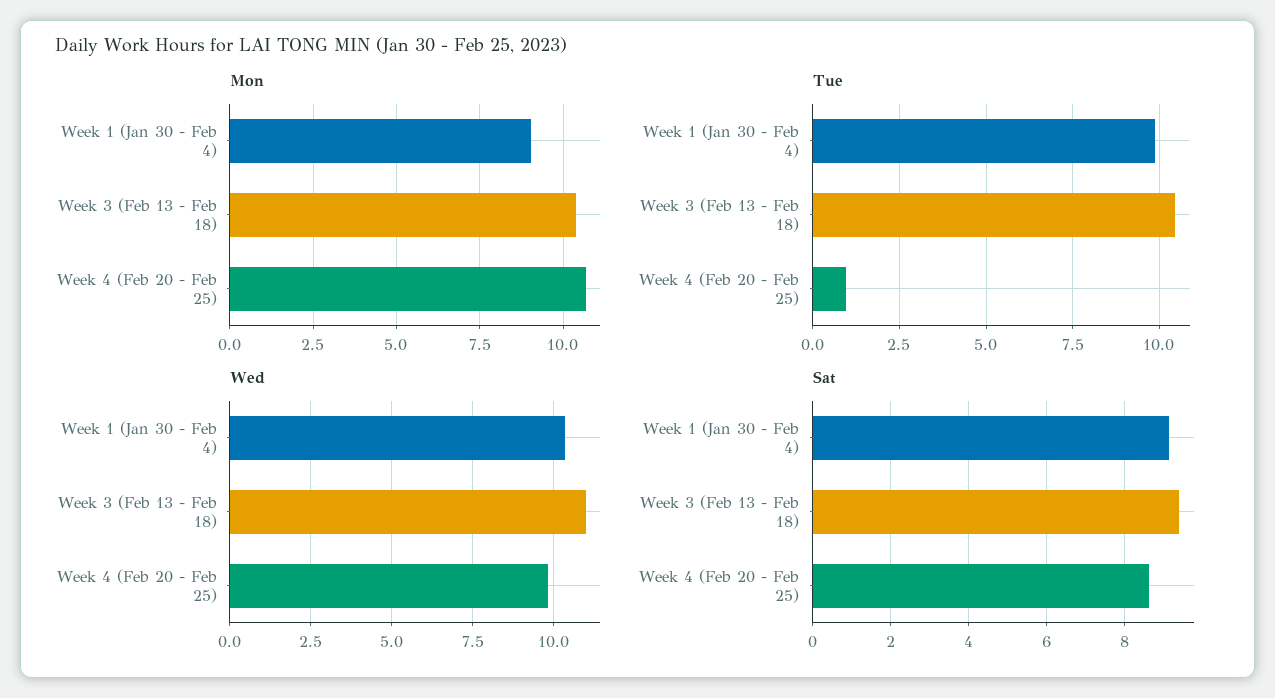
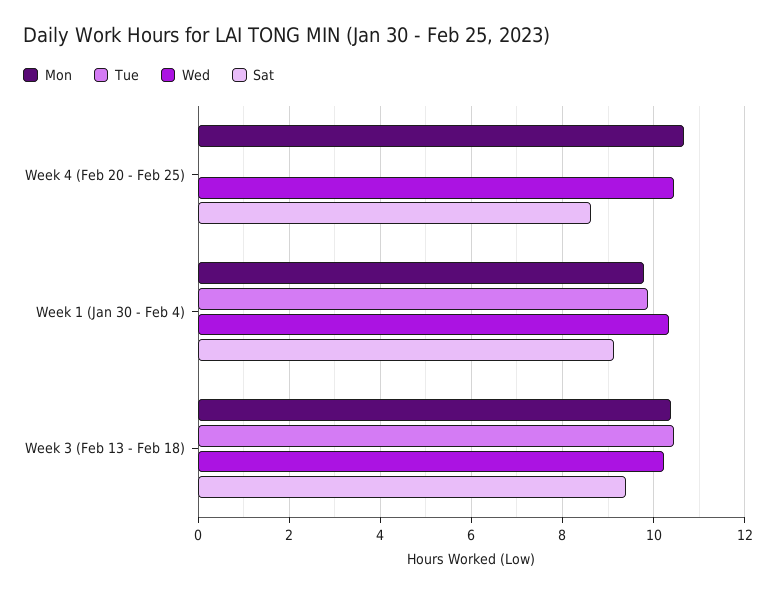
  {
    "Mon": {
-     "Week 1 (Jan 30 - Feb 4)": 9,
+     "Week 1 (Jan 30 - Feb 4)": 9.8,
      "Week 3 (Feb 13 - Feb 18)": 10.4,
      "Week 4 (Feb 20 - Feb 25)": 10.6
    },
    "Tue": {
      "Week 1 (Jan 30 - Feb 4)": 9.8,
      "Week 3 (Feb 13 - Feb 18)": 10.4,
-     "Week 4 (Feb 20 - Feb 25)": 1
+     "Week 4 (Feb 20 - Feb 25)": 0
    },
    "Wed": {
      "Week 1 (Jan 30 - Feb 4)": 10.4,
-     "Week 3 (Feb 13 - Feb 18)": 11,
+     "Week 3 (Feb 13 - Feb 18)": 10.2,
-     "Week 4 (Feb 20 - Feb 25)": 9.75
+     "Week 4 (Feb 20 - Feb 25)": 10.4
    },
    "Sat": {
      "Week 1 (Jan 30 - Feb 4)": 9.2,
      "Week 3 (Feb 13 - Feb 18)": 9.4,
      "Week 4 (Feb 20 - Feb 25)": 8.6
    }
  }

